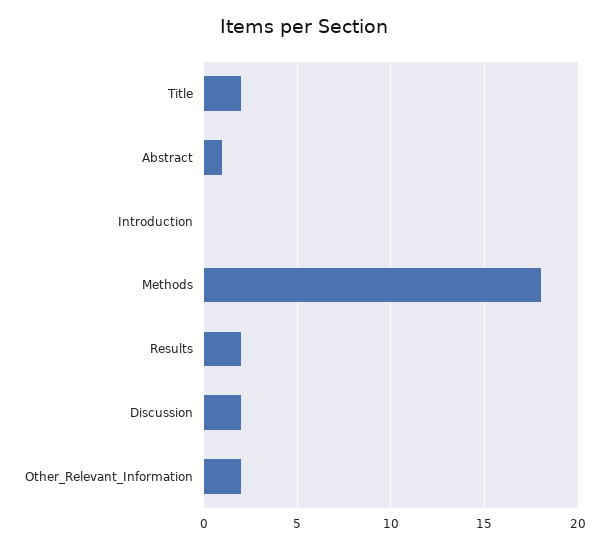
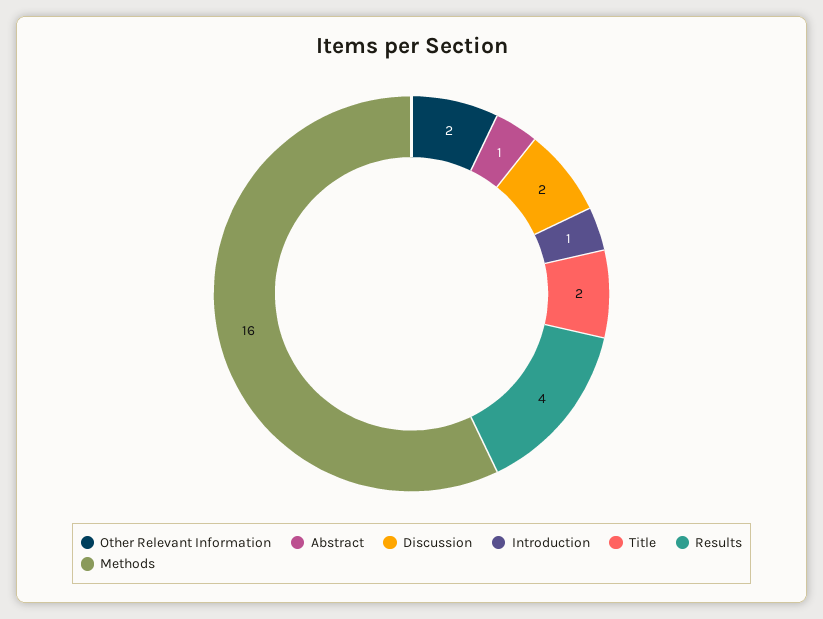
  {
    "Title": 2,
    "Abstract": 1,
-   "Introduction": 0,
+   "Introduction": 1,
-   "Methods": 18,
+   "Methods": 16,
-   "Results": 2,
+   "Results": 4,
    "Discussion": 2,
    "Other_Relevant_Information": 2
  }

